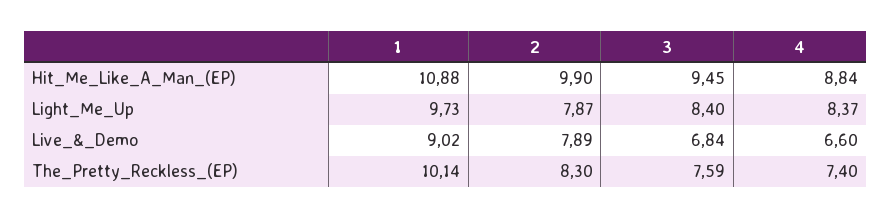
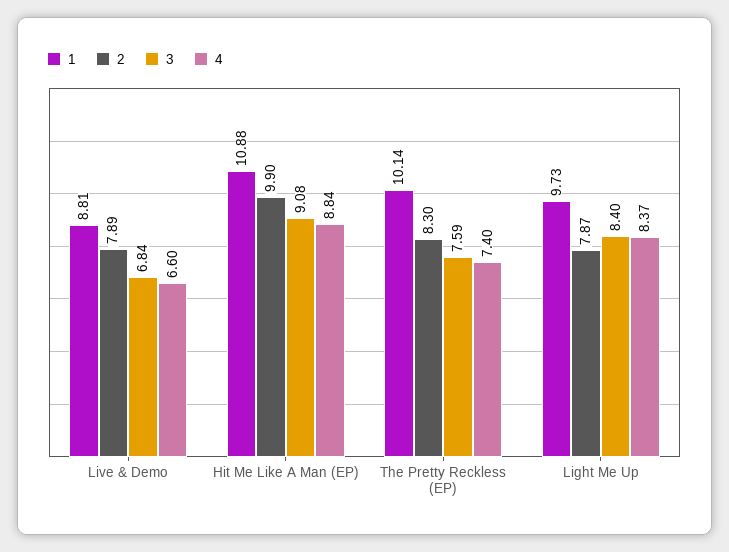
  {
    "1": {
      "Hit_Me_Like_A_Man_(EP)": 10.88,
      "Light_Me_Up": 9.73,
-     "Live_&_Demo": 9.02,
+     "Live_&_Demo": 8.81,
      "The_Pretty_Reckless_(EP)": 10.14
    },
    "2": {
      "Hit_Me_Like_A_Man_(EP)": 9.9,
      "Light_Me_Up": 7.87,
      "Live_&_Demo": 7.89,
      "The_Pretty_Reckless_(EP)": 8.3
    },
    "3": {
-     "Hit_Me_Like_A_Man_(EP)": 9.45,
+     "Hit_Me_Like_A_Man_(EP)": 9.08,
      "Light_Me_Up": 8.4,
      "Live_&_Demo": 6.84,
      "The_Pretty_Reckless_(EP)": 7.59
    },
    "4": {
      "Hit_Me_Like_A_Man_(EP)": 8.84,
      "Light_Me_Up": 8.37,
      "Live_&_Demo": 6.6,
      "The_Pretty_Reckless_(EP)": 7.4
    }
  }

